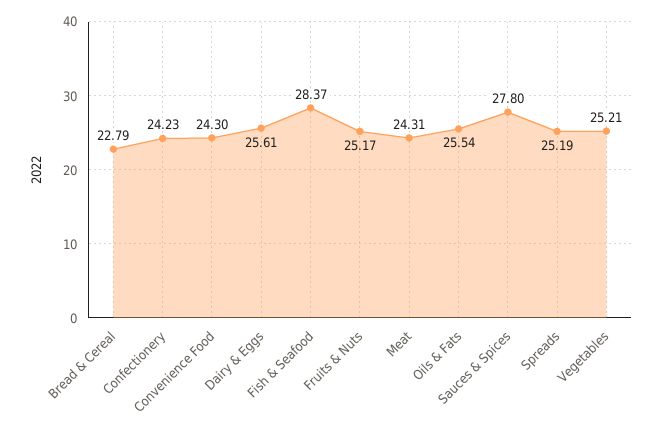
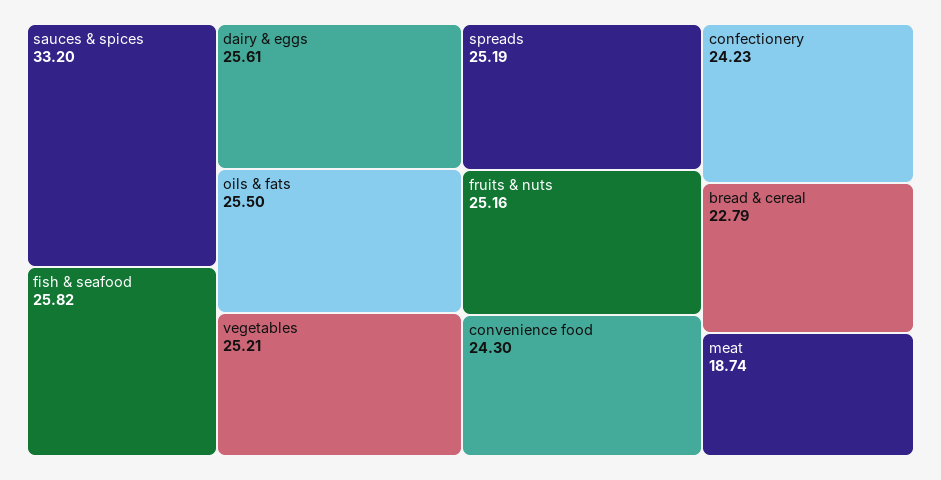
  {
    "Bread & Cereal": 22.79,
    "Confectionery": 24.23,
    "Convenience Food": 24.3,
    "Dairy & Eggs": 25.61,
-   "Fish & Seafood": 28.37,
+   "Fish & Seafood": 25.82,
-   "Fruits & Nuts": 25.17,
+   "Fruits & Nuts": 25.16,
-   "Meat": 24.31,
+   "Meat": 18.74,
-   "Oils & Fats": 25.54,
+   "Oils & Fats": 25.5,
-   "Sauces & Spices": 27.8,
+   "Sauces & Spices": 33.2,
    "Spreads": 25.19,
    "Vegetables": 25.21
  }

